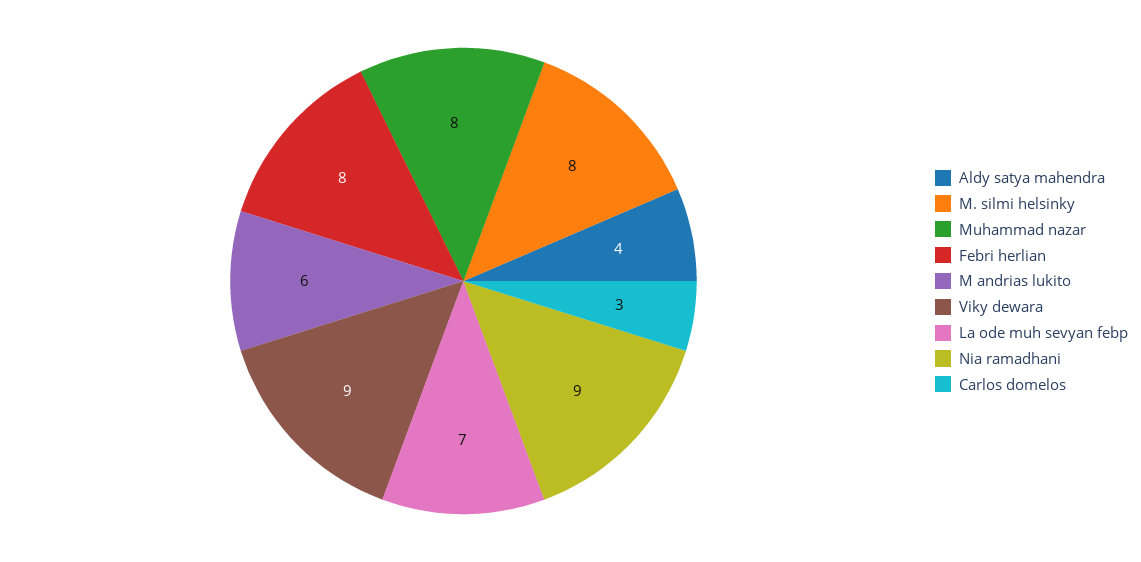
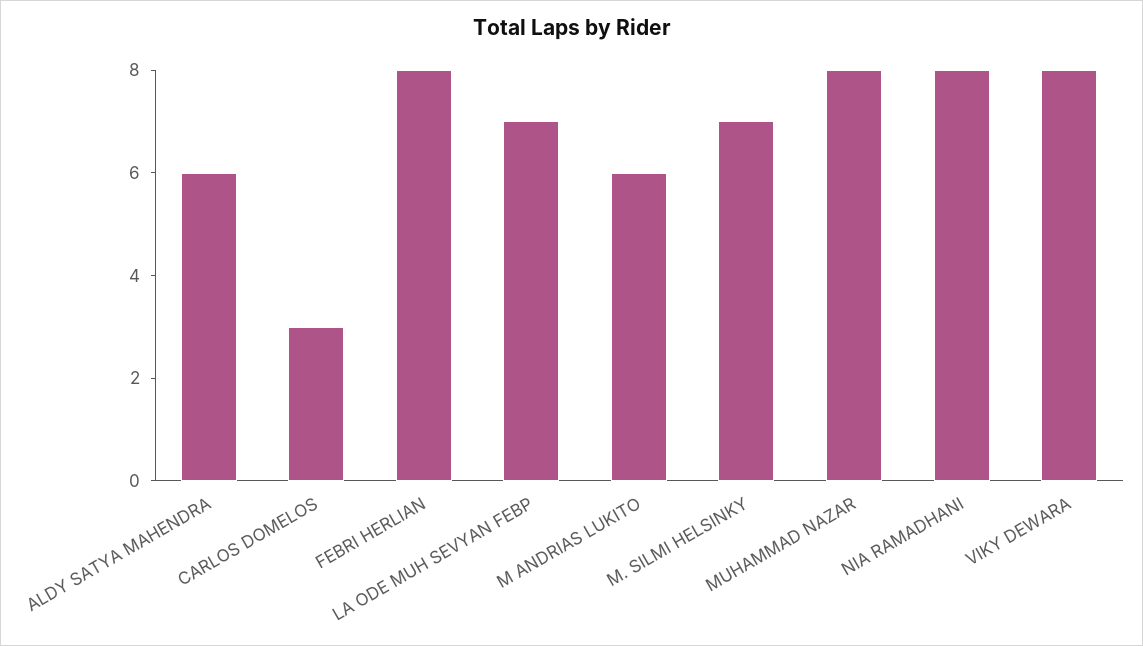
  {
-   "Aldy satya mahendra": 4,
+   "Aldy satya mahendra": 6,
-   "M. silmi helsinky": 8,
+   "M. silmi helsinky": 7,
    "Muhammad nazar": 8,
    "Febri herlian": 8,
    "M andrias lukito": 6,
-   "Viky dewara": 9,
+   "Viky dewara": 8,
    "La ode muh sevyan febp": 7,
-   "Nia ramadhani": 9,
+   "Nia ramadhani": 8,
    "Carlos domelos": 3
  }

